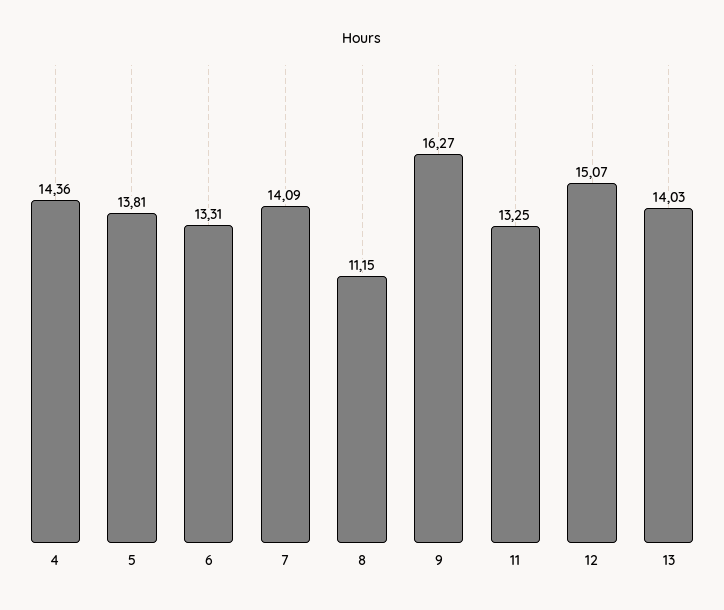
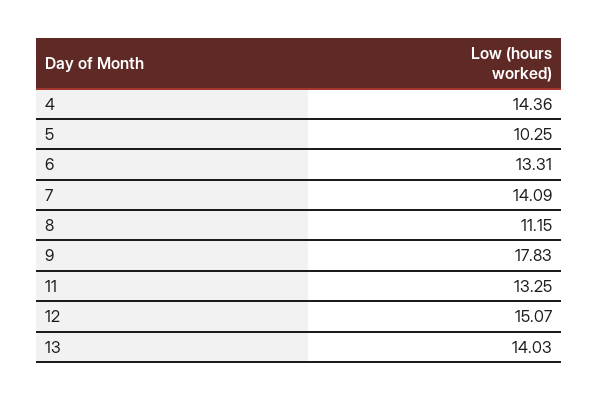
  {
    "4": 14.36,
-   "5": 13.81,
+   "5": 10.25,
    "6": 13.31,
    "7": 14.09,
    "8": 11.15,
-   "9": 16.27,
+   "9": 17.83,
    "11": 13.25,
    "12": 15.07,
    "13": 14.03
  }

